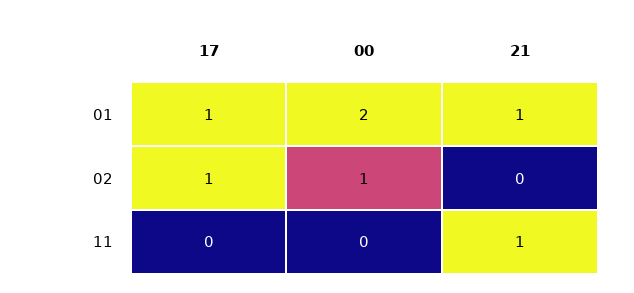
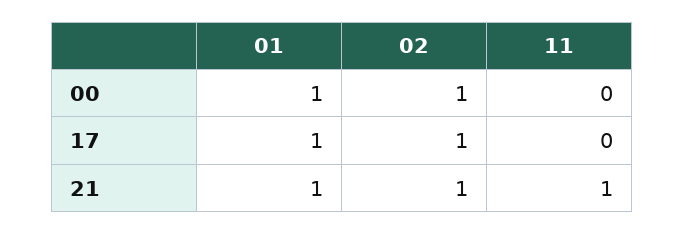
  {
    "17": {
      "01": 1,
      "02": 1,
      "11": 0
    },
    "00": {
-     "01": 2,
+     "01": 1,
      "02": 1,
      "11": 0
    },
    "21": {
      "01": 1,
-     "02": 0,
+     "02": 1,
      "11": 1
    }
  }

